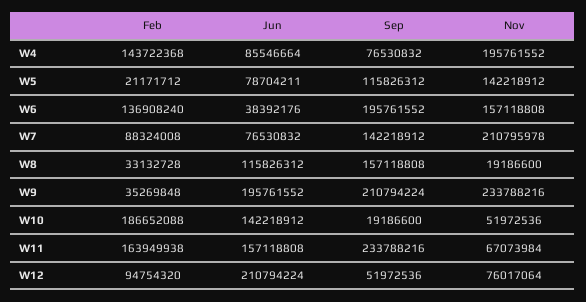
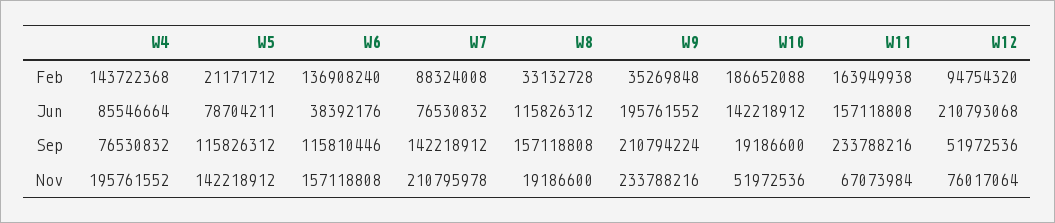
  {
    "Feb": {
      "W4": 143722368,
      "W5": 21171712,
      "W6": 136908240,
      "W7": 88324008,
      "W8": 33132728,
      "W9": 35269848,
      "W10": 186652088,
      "W11": 163949938,
      "W12": 94754320
    },
    "Jun": {
      "W4": 85546664,
      "W5": 78704211,
      "W6": 38392176,
      "W7": 76530832,
      "W8": 115826312,
      "W9": 195761552,
      "W10": 142218912,
      "W11": 157118808,
-     "W12": 210794224
+     "W12": 210793068
    },
    "Sep": {
      "W4": 76530832,
      "W5": 115826312,
-     "W6": 195761552,
+     "W6": 115810446,
      "W7": 142218912,
      "W8": 157118808,
      "W9": 210794224,
      "W10": 19186600,
      "W11": 233788216,
      "W12": 51972536
    },
    "Nov": {
      "W4": 195761552,
      "W5": 142218912,
      "W6": 157118808,
      "W7": 210795978,
      "W8": 19186600,
      "W9": 233788216,
      "W10": 51972536,
      "W11": 67073984,
      "W12": 76017064
    }
  }

